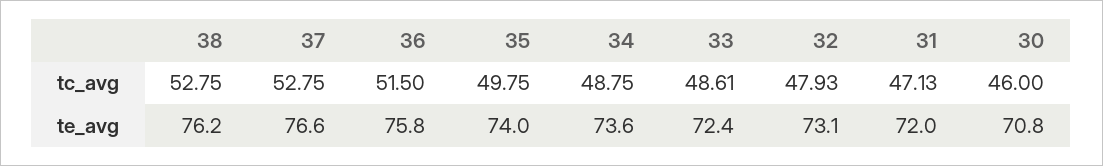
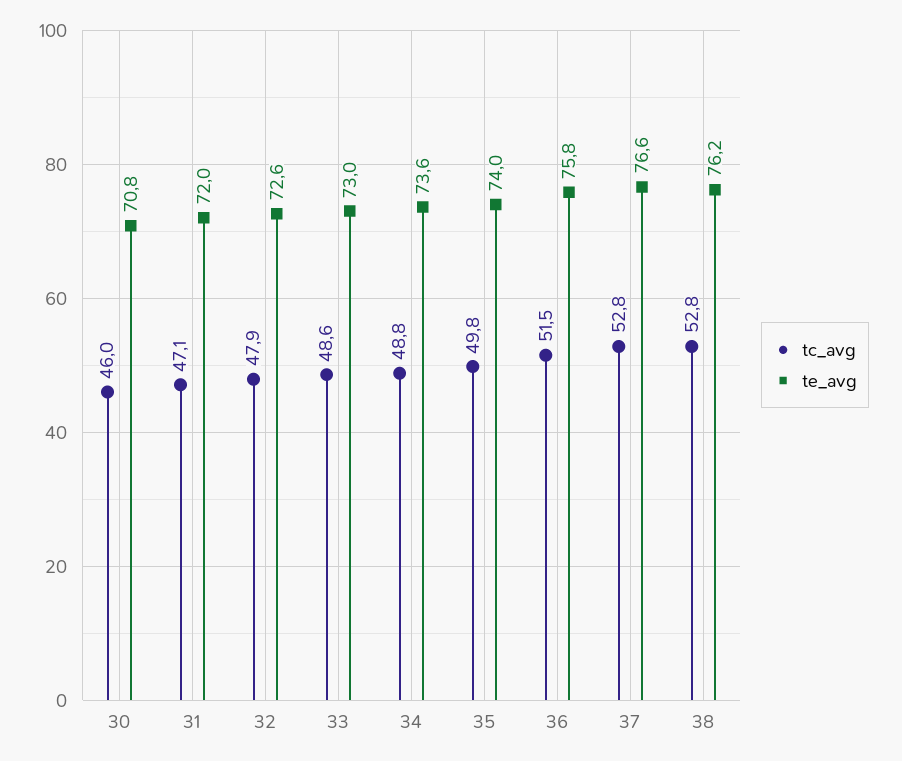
  {
    "tc_avg": {
      "38": 52.75,
      "37": 52.75,
      "36": 51.5,
      "35": 49.75,
      "34": 48.75,
      "33": 48.61,
      "32": 47.93,
      "31": 47.13,
      "30": 46
    },
    "te_avg": {
      "38": 76.2,
      "37": 76.6,
      "36": 75.8,
      "35": 74,
      "34": 73.6,
-     "33": 72.4,
+     "33": 73,
-     "32": 73.1,
+     "32": 72.6,
      "31": 72,
      "30": 70.8
    }
  }

